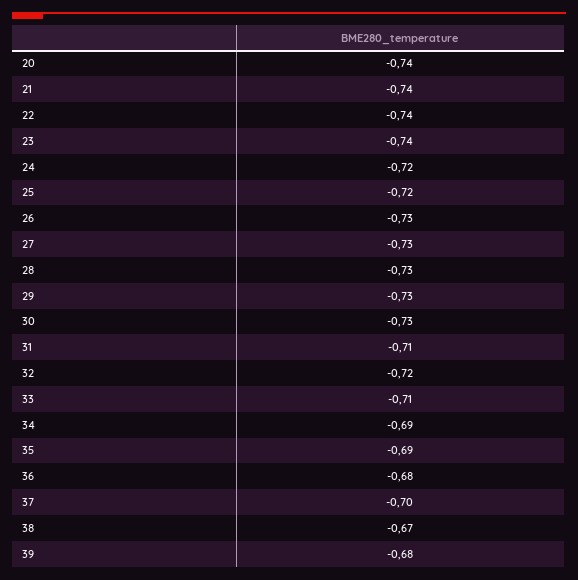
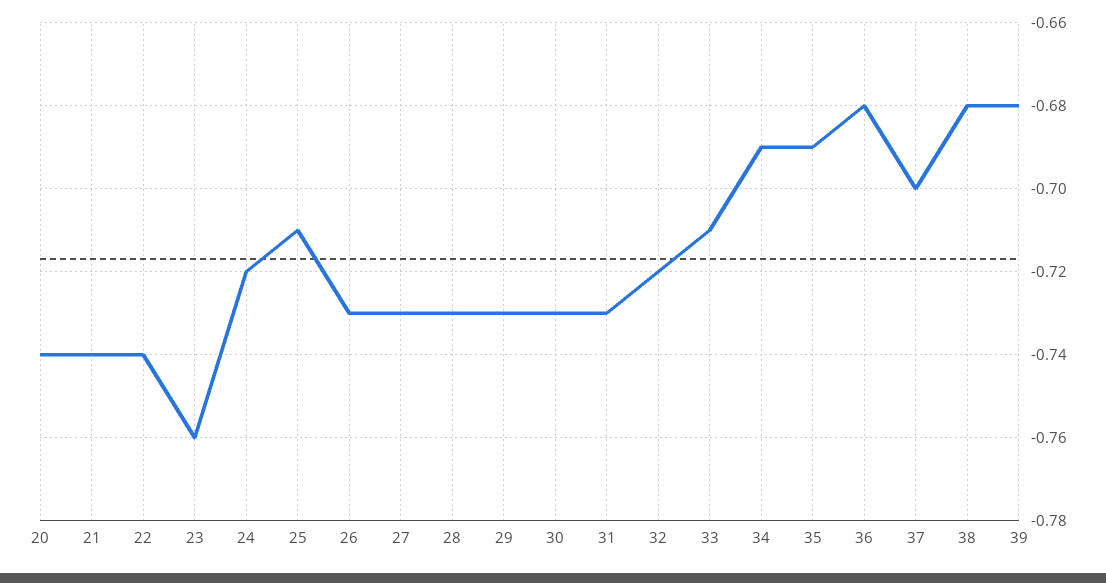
  {
    "20": -0.74,
    "21": -0.74,
    "22": -0.74,
-   "23": -0.74,
+   "23": -0.76,
    "24": -0.72,
-   "25": -0.72,
+   "25": -0.71,
    "26": -0.73,
    "27": -0.73,
    "28": -0.73,
    "29": -0.73,
    "30": -0.73,
-   "31": -0.71,
+   "31": -0.73,
    "32": -0.72,
    "33": -0.71,
    "34": -0.69,
    "35": -0.69,
    "36": -0.68,
    "37": -0.7,
-   "38": -0.67,
+   "38": -0.68,
    "39": -0.68
  }

